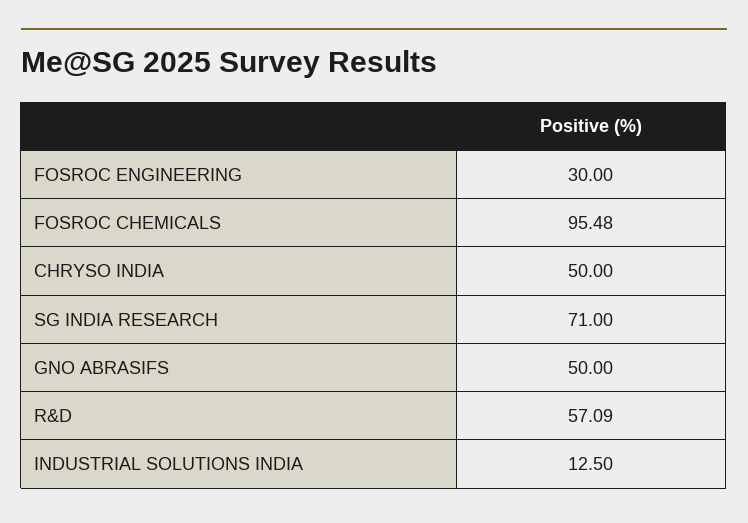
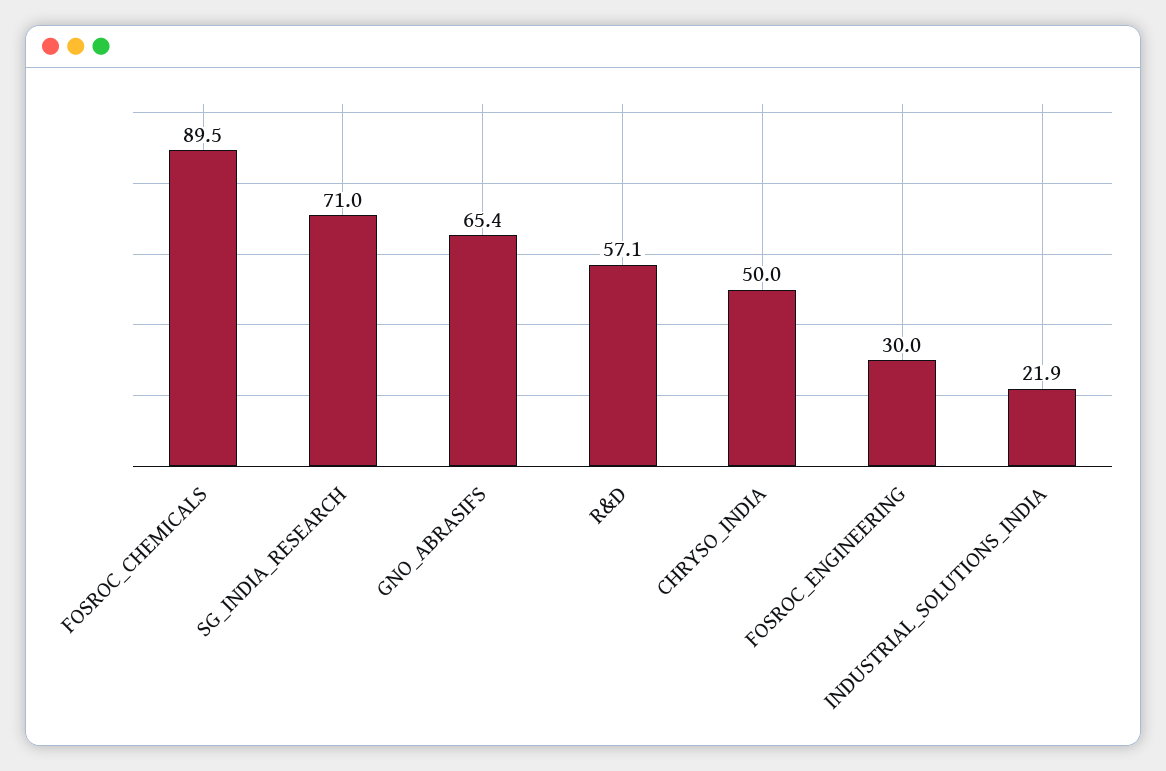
  {
    "FOSROC ENGINEERING": 30,
-   "FOSROC CHEMICALS": 95.48,
+   "FOSROC CHEMICALS": 89.5,
    "CHRYSO INDIA": 50,
    "SG INDIA RESEARCH": 71,
-   "GNO ABRASIFS": 50,
+   "GNO ABRASIFS": 65.4,
    "R&D": 57.09,
-   "INDUSTRIAL SOLUTIONS INDIA": 12.5
+   "INDUSTRIAL SOLUTIONS INDIA": 21.9
  }

